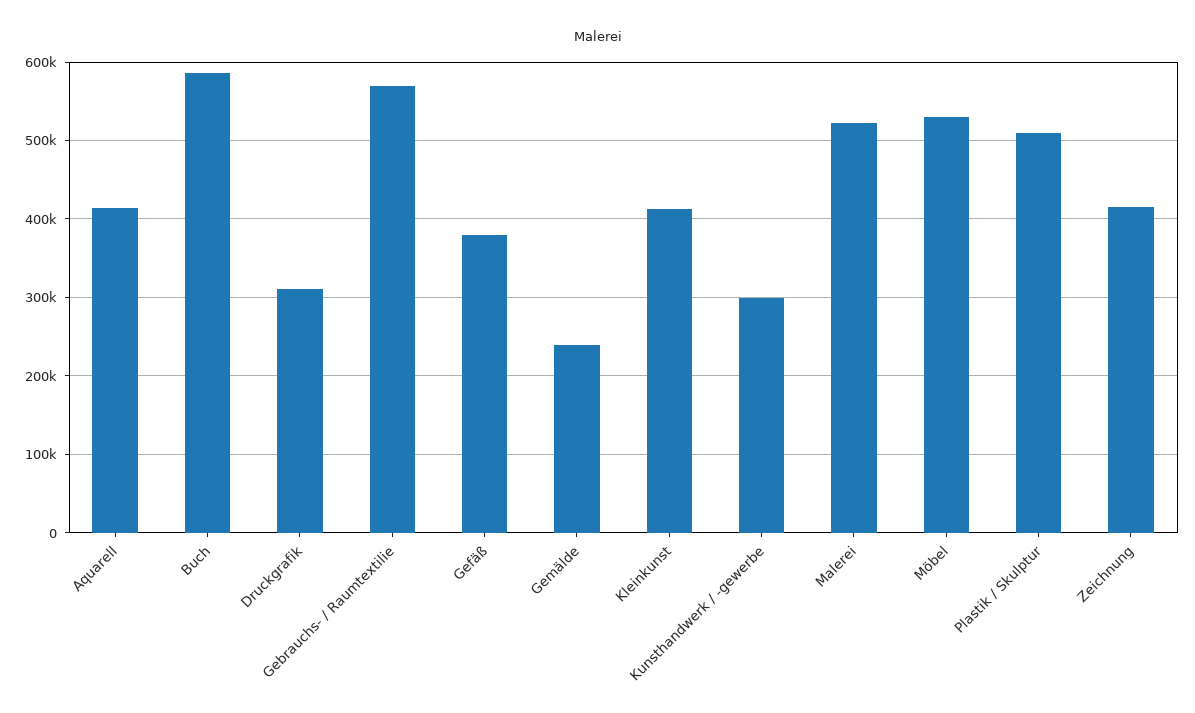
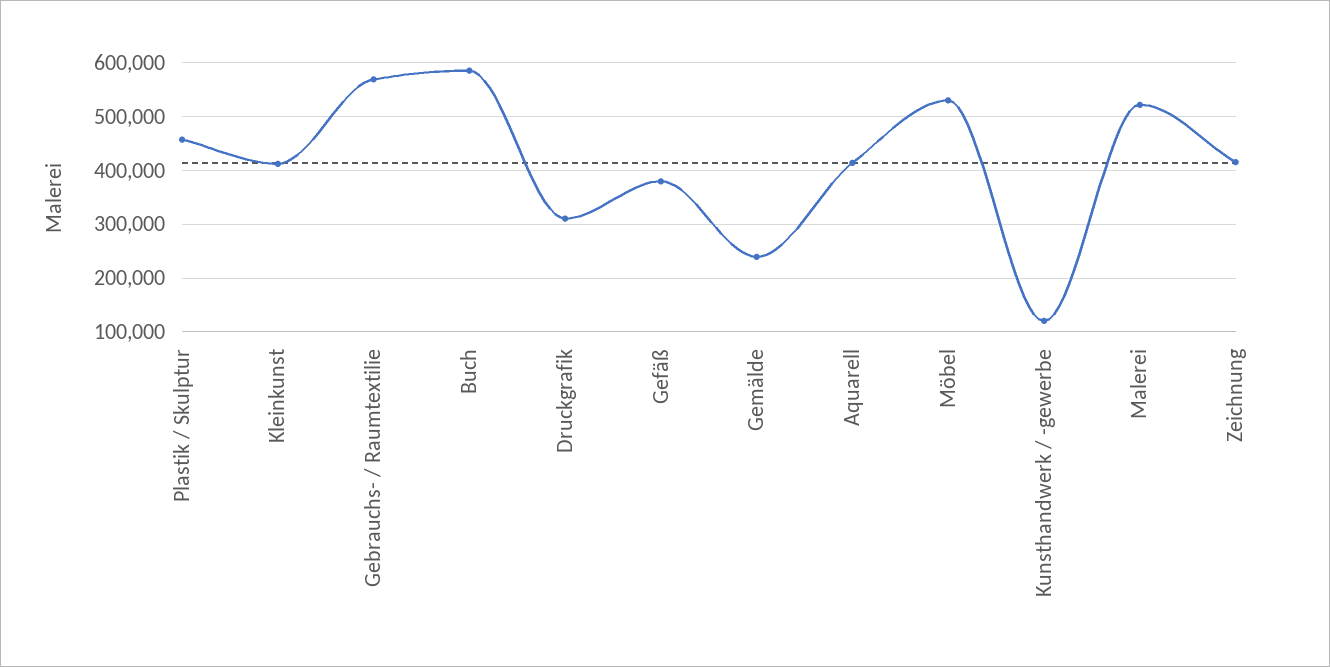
  {
    "Aquarell": 410000,
    "Buch": 590000,
    "Druckgrafik": 310000,
    "Gebrauchs- / Raumtextilie": 570000,
    "Gefäß": 380000,
    "Gemälde": 240000,
    "Kleinkunst": 410000,
-   "Kunsthandwerk / -gewerbe": 300000,
+   "Kunsthandwerk / -gewerbe": 120000,
    "Malerei": 520000,
    "Möbel": 530000,
-   "Plastik / Skulptur": 510000,
+   "Plastik / Skulptur": 460000,
    "Zeichnung": 420000
  }

